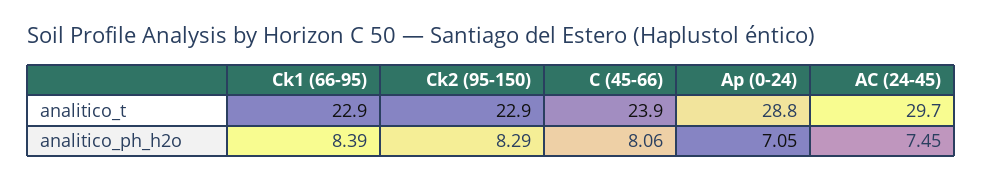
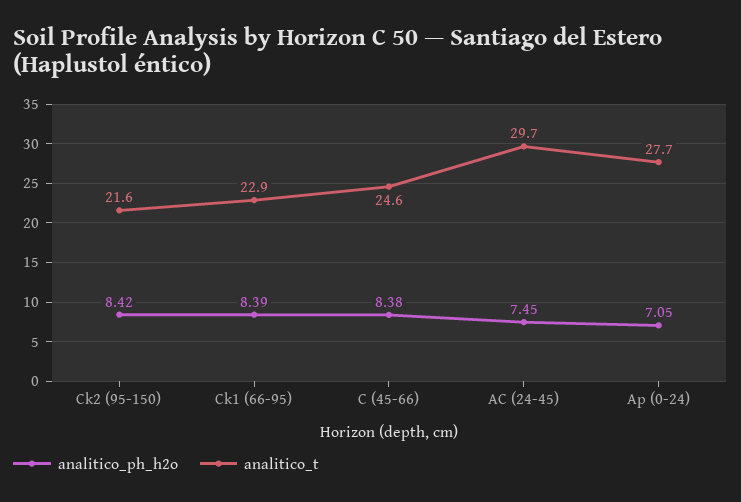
  {
    "analitico_t": {
      "Ck1 (66-95)": 22.9,
-     "Ck2 (95-150)": 22.9,
+     "Ck2 (95-150)": 21.6,
-     "C (45-66)": 23.9,
+     "C (45-66)": 24.6,
-     "Ap (0-24)": 28.8,
+     "Ap (0-24)": 27.7,
      "AC (24-45)": 29.7
    },
    "analitico_ph_h2o": {
      "Ck1 (66-95)": 8.39,
-     "Ck2 (95-150)": 8.29,
+     "Ck2 (95-150)": 8.42,
-     "C (45-66)": 8.06,
+     "C (45-66)": 8.38,
      "Ap (0-24)": 7.05,
      "AC (24-45)": 7.45
    }
  }

